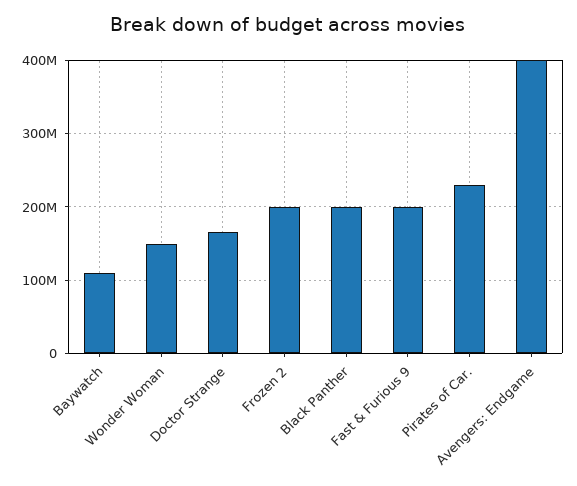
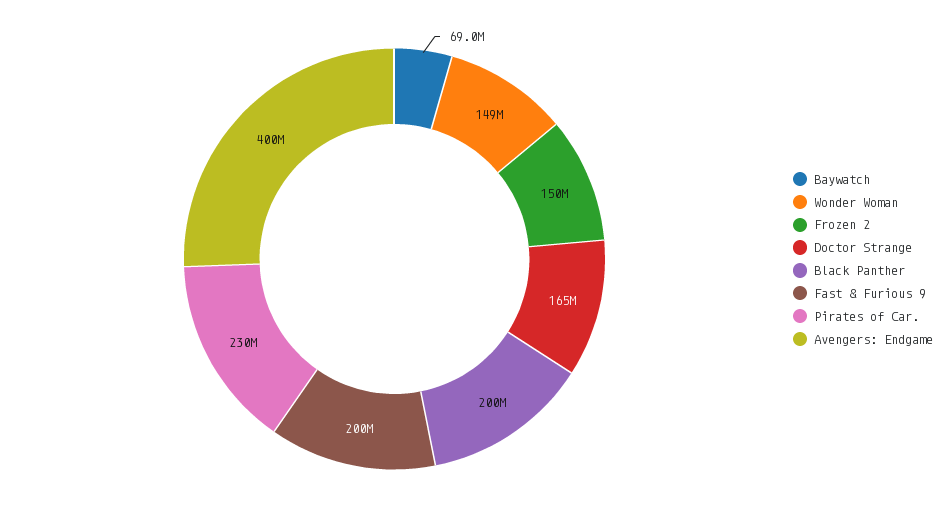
  {
-   "Baywatch": 110000000,
+   "Baywatch": 69000000,
    "Wonder Woman": 149000000,
    "Doctor Strange": 165000000,
-   "Frozen 2": 200000000,
+   "Frozen 2": 150000000,
    "Black Panther": 200000000,
    "Fast & Furious 9": 200000000,
    "Pirates of Car.": 230000000,
    "Avengers: Endgame": 400000000
  }

